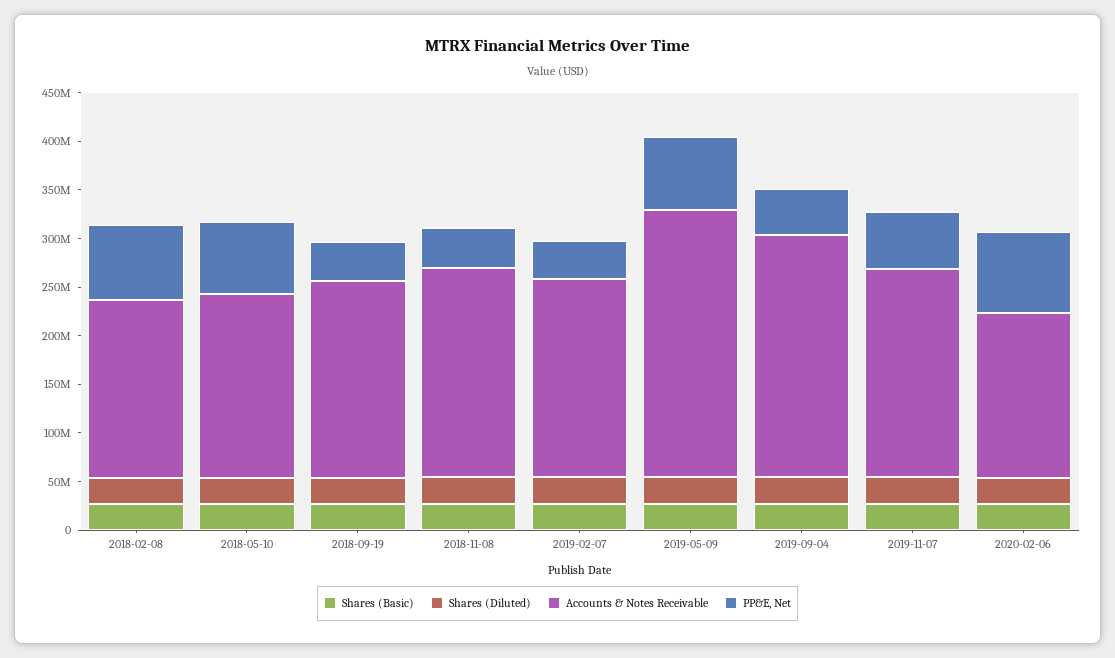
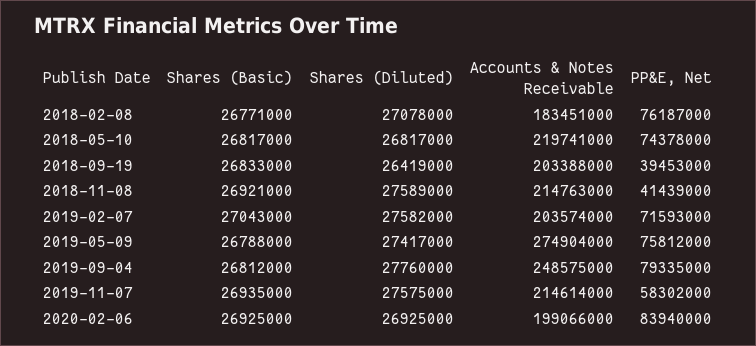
  {
    "Shares (Basic)": {
      "2018-02-08": 26771000,
      "2018-05-10": 26817000,
      "2018-09-19": 26833000,
      "2018-11-08": 26921000,
      "2019-02-07": 27043000,
      "2019-05-09": 26788000,
      "2019-09-04": 26812000,
      "2019-11-07": 26935000,
      "2020-02-06": 26925000
    },
    "Shares (Diluted)": {
      "2018-02-08": 27078000,
      "2018-05-10": 26817000,
      "2018-09-19": 26419000,
      "2018-11-08": 27589000,
      "2019-02-07": 27582000,
      "2019-05-09": 27417000,
      "2019-09-04": 27760000,
      "2019-11-07": 27575000,
      "2020-02-06": 26925000
    },
    "Accounts & Notes Receivable": {
      "2018-02-08": 183451000,
-     "2018-05-10": 190000000,
+     "2018-05-10": 219741000,
      "2018-09-19": 203388000,
      "2018-11-08": 214763000,
      "2019-02-07": 203574000,
      "2019-05-09": 274904000,
      "2019-09-04": 248575000,
      "2019-11-07": 214614000,
-     "2020-02-06": 170000000
+     "2020-02-06": 199066000
    },
    "PP&E, Net": {
      "2018-02-08": 76187000,
      "2018-05-10": 74378000,
      "2018-09-19": 39453000,
      "2018-11-08": 41439000,
-     "2019-02-07": 40000000,
+     "2019-02-07": 71593000,
      "2019-05-09": 75812000,
-     "2019-09-04": 50000000,
+     "2019-09-04": 79335000,
      "2019-11-07": 58302000,
      "2020-02-06": 83940000
    }
  }

